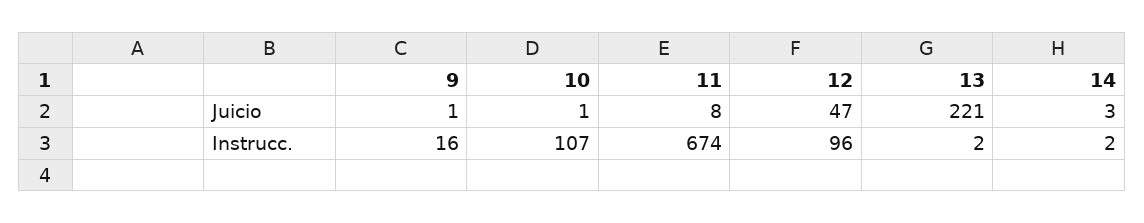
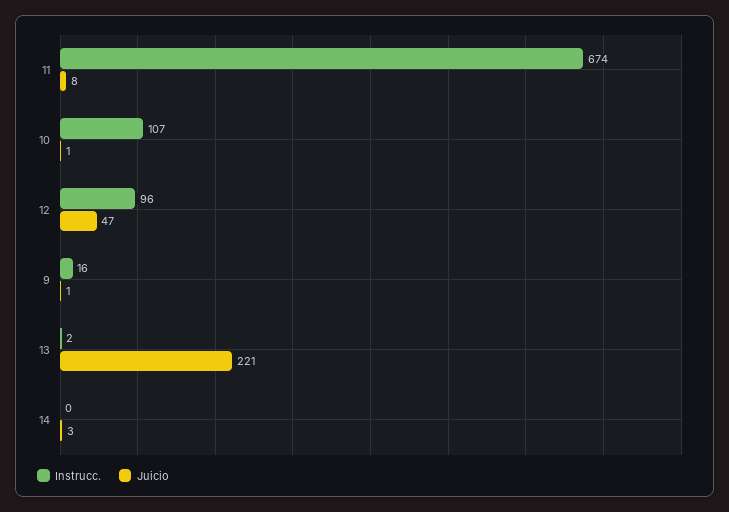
  {
    "Juicio": {
      "9": 1,
      "10": 1,
      "11": 8,
      "12": 47,
      "13": 221,
      "14": 3
    },
    "Instrucc.": {
      "9": 16,
      "10": 107,
      "11": 674,
      "12": 96,
      "13": 2,
-     "14": 2
+     "14": 0
    }
  }

